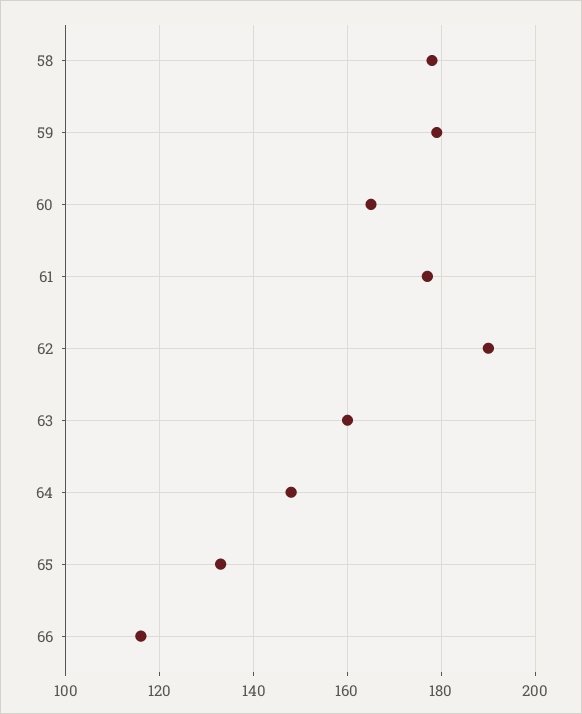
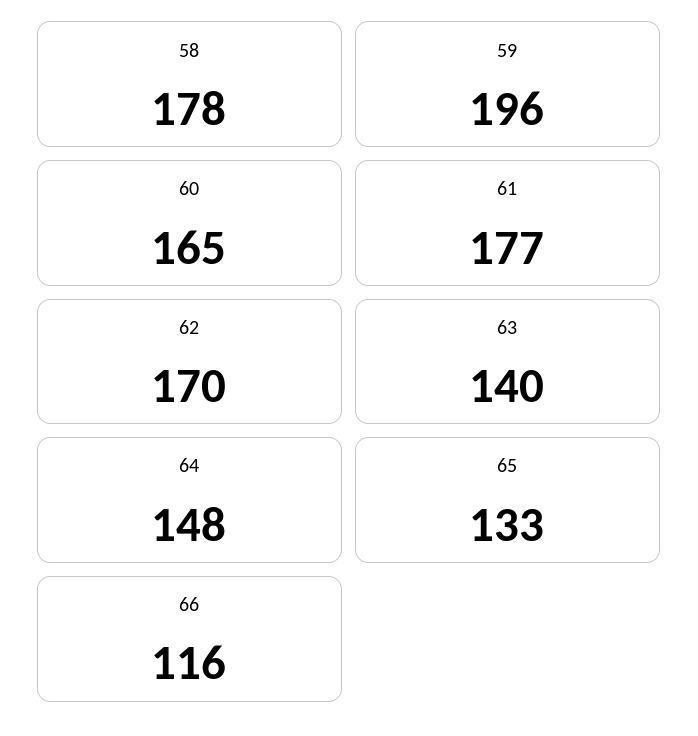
  {
    "58": 178,
-   "59": 180,
+   "59": 196,
    "60": 165,
    "61": 177,
-   "62": 190,
+   "62": 170,
-   "63": 160,
+   "63": 140,
    "64": 148,
    "65": 133,
    "66": 116
  }

